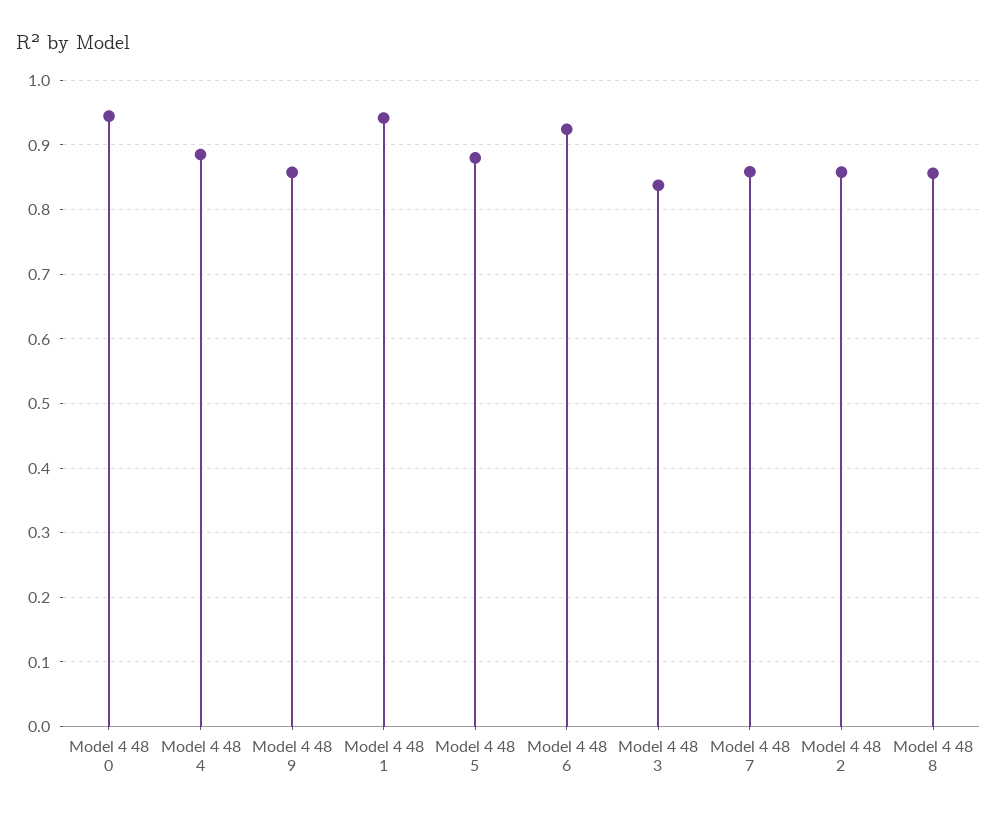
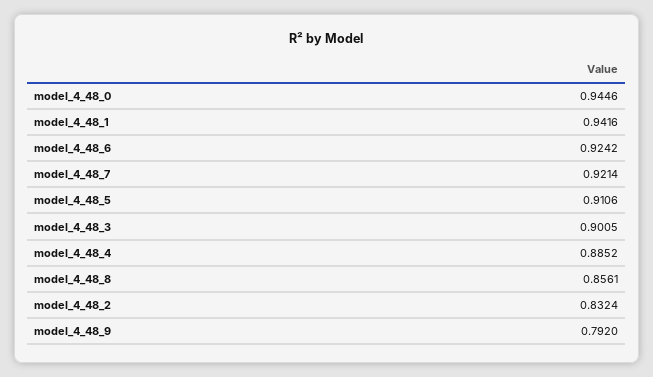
  {
    "Model 4 48 0": 0.9446,
    "Model 4 48 4": 0.8852,
-   "Model 4 48 9": 0.86,
+   "Model 4 48 9": 0.792,
    "Model 4 48 1": 0.9416,
-   "Model 4 48 5": 0.88,
+   "Model 4 48 5": 0.9106,
    "Model 4 48 6": 0.9242,
-   "Model 4 48 3": 0.84,
+   "Model 4 48 3": 0.9005,
-   "Model 4 48 7": 0.86,
+   "Model 4 48 7": 0.9214,
-   "Model 4 48 2": 0.86,
+   "Model 4 48 2": 0.8324,
    "Model 4 48 8": 0.8561
  }

